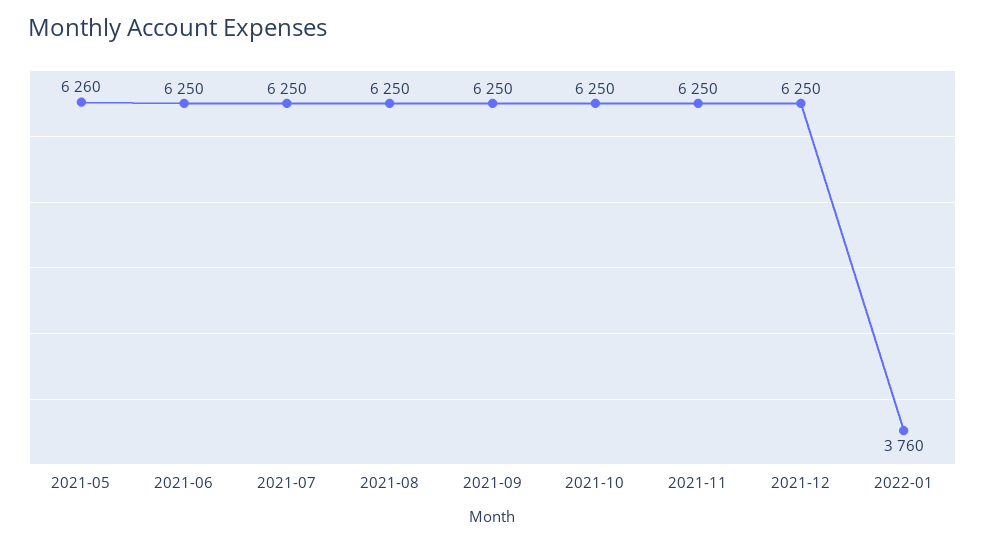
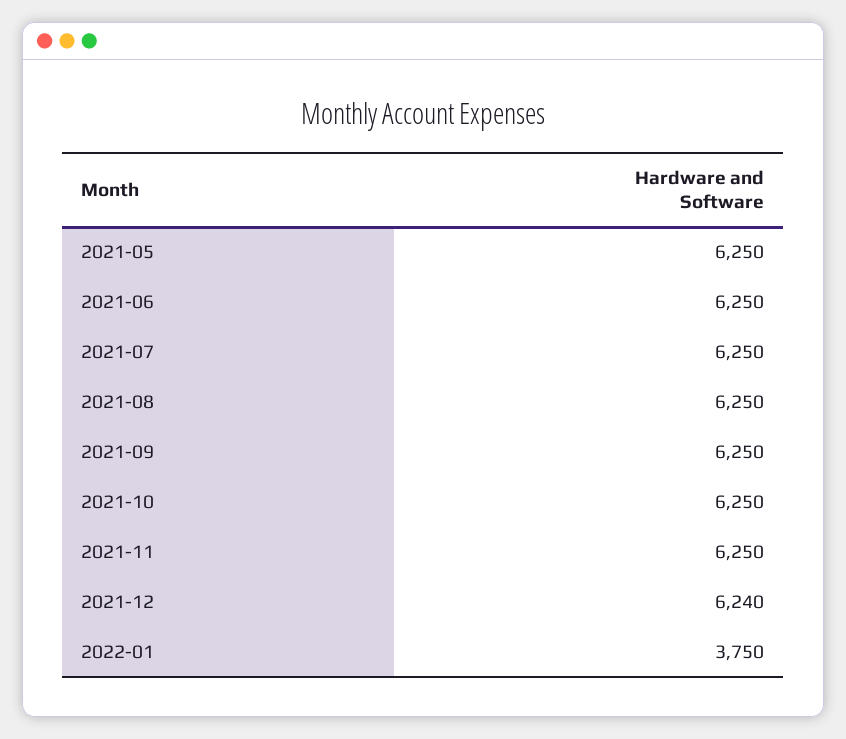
  {
-   "2021-05": 6260,
+   "2021-05": 6250,
    "2021-06": 6250,
    "2021-07": 6250,
    "2021-08": 6250,
    "2021-09": 6250,
    "2021-10": 6250,
    "2021-11": 6250,
-   "2021-12": 6250,
+   "2021-12": 6240,
-   "2022-01": 3760
+   "2022-01": 3750
  }

